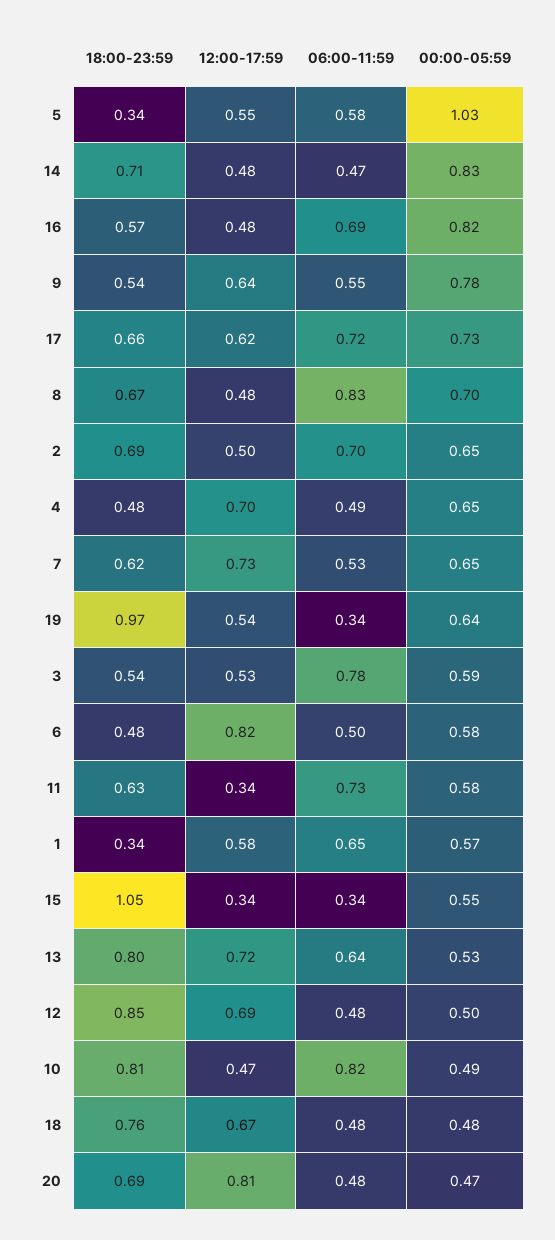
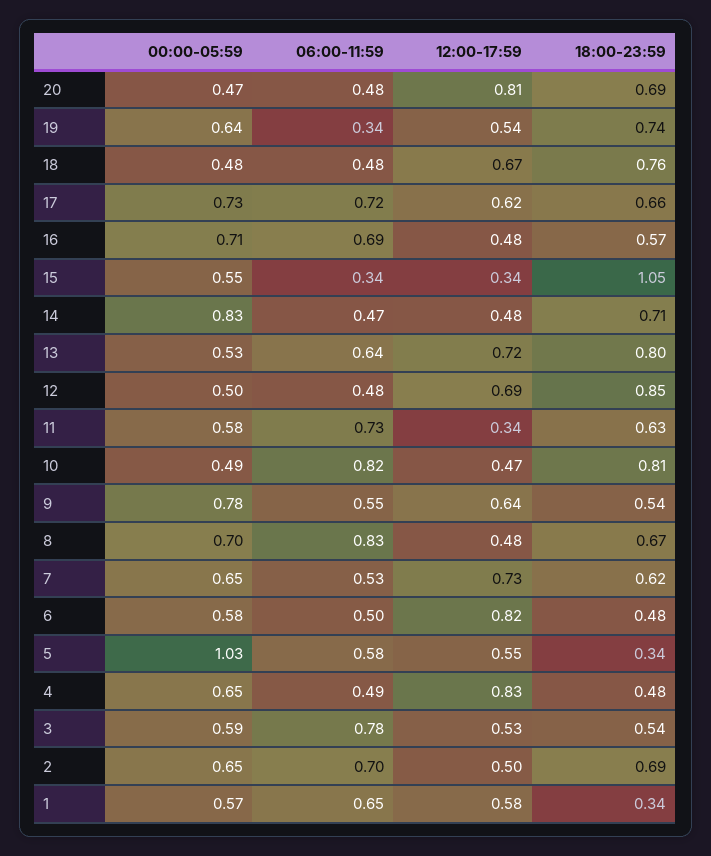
  {
    "18:00-23:59": {
      "5": 0.34,
      "14": 0.71,
      "16": 0.57,
      "9": 0.54,
      "17": 0.66,
      "8": 0.67,
      "2": 0.69,
      "4": 0.48,
      "7": 0.62,
-     "19": 0.97,
+     "19": 0.74,
      "3": 0.54,
      "6": 0.48,
      "11": 0.63,
      "1": 0.34,
      "15": 1.05,
      "13": 0.8,
      "12": 0.85,
      "10": 0.81,
      "18": 0.76,
      "20": 0.69
    },
    "12:00-17:59": {
      "5": 0.55,
      "14": 0.48,
      "16": 0.48,
      "9": 0.64,
      "17": 0.62,
      "8": 0.48,
      "2": 0.5,
-     "4": 0.7,
+     "4": 0.83,
      "7": 0.73,
      "19": 0.54,
      "3": 0.53,
      "6": 0.82,
      "11": 0.34,
      "1": 0.58,
      "15": 0.34,
      "13": 0.72,
      "12": 0.69,
      "10": 0.47,
      "18": 0.67,
      "20": 0.81
    },
    "06:00-11:59": {
      "5": 0.58,
      "14": 0.47,
      "16": 0.69,
      "9": 0.55,
      "17": 0.72,
      "8": 0.83,
      "2": 0.7,
      "4": 0.49,
      "7": 0.53,
      "19": 0.34,
      "3": 0.78,
      "6": 0.5,
      "11": 0.73,
      "1": 0.65,
      "15": 0.34,
      "13": 0.64,
      "12": 0.48,
      "10": 0.82,
      "18": 0.48,
      "20": 0.48
    },
    "00:00-05:59": {
      "5": 1.03,
      "14": 0.83,
-     "16": 0.82,
+     "16": 0.71,
      "9": 0.78,
      "17": 0.73,
      "8": 0.7,
      "2": 0.65,
      "4": 0.65,
      "7": 0.65,
      "19": 0.64,
      "3": 0.59,
      "6": 0.58,
      "11": 0.58,
      "1": 0.57,
      "15": 0.55,
      "13": 0.53,
      "12": 0.5,
      "10": 0.49,
      "18": 0.48,
      "20": 0.47
    }
  }

